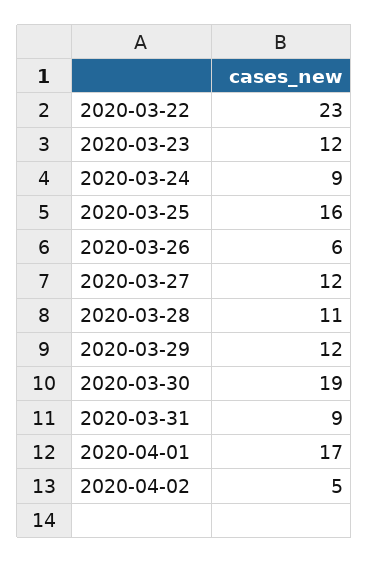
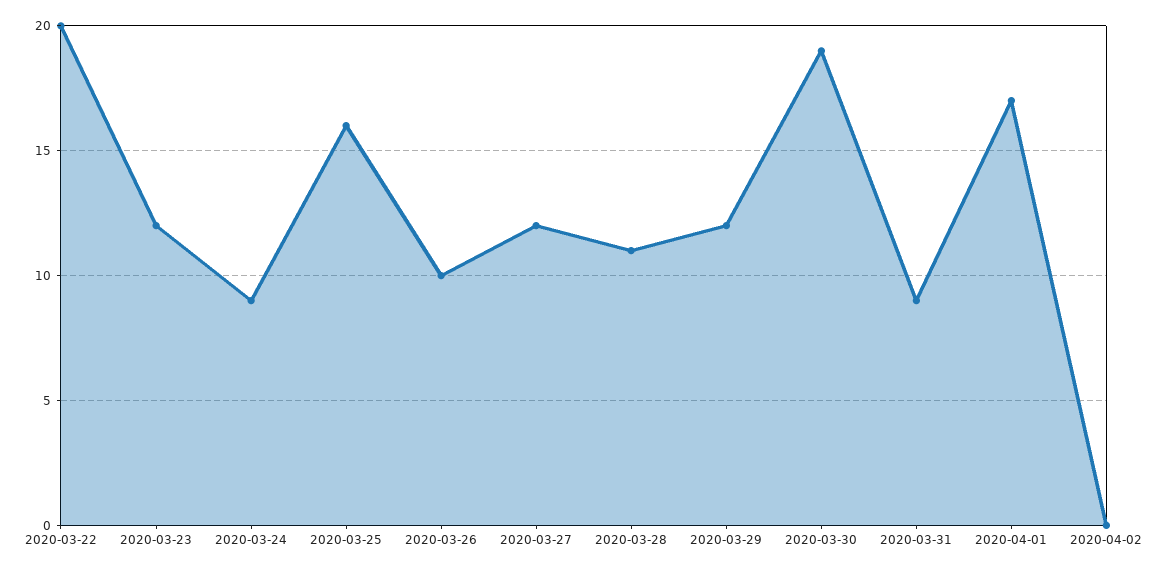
  {
-   "2020-03-22": 23,
+   "2020-03-22": 20,
    "2020-03-23": 12,
    "2020-03-24": 9,
    "2020-03-25": 16,
-   "2020-03-26": 6,
+   "2020-03-26": 10,
    "2020-03-27": 12,
    "2020-03-28": 11,
    "2020-03-29": 12,
    "2020-03-30": 19,
    "2020-03-31": 9,
    "2020-04-01": 17,
-   "2020-04-02": 5
+   "2020-04-02": 0
  }

